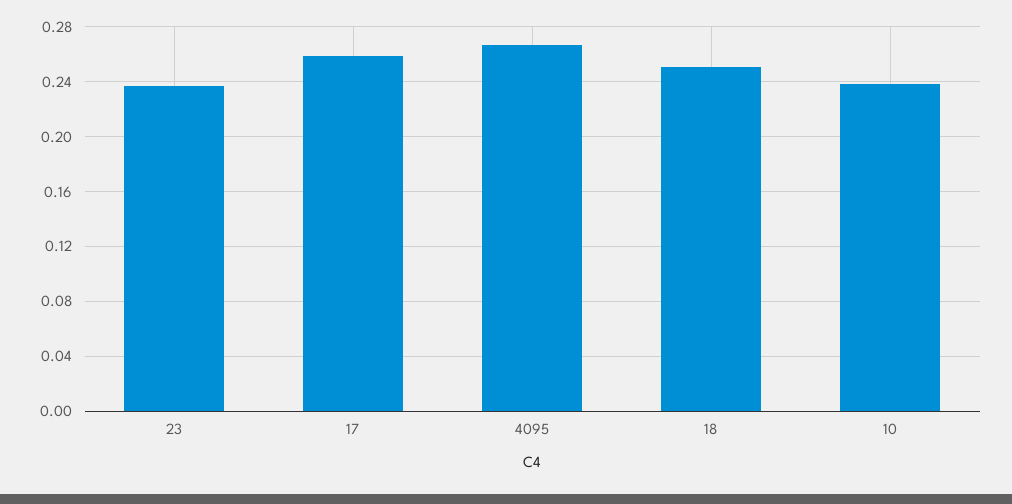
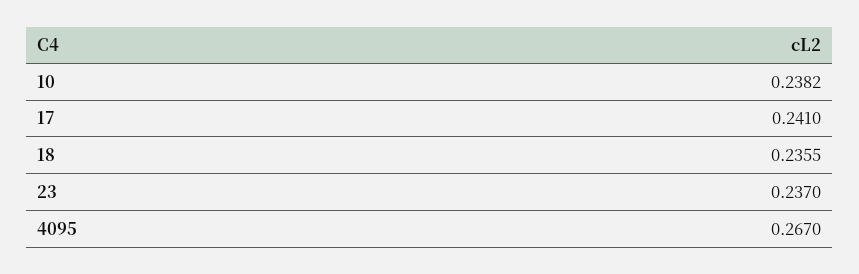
  {
    "23": 0.237,
-   "17": 0.26,
+   "17": 0.241,
    "4095": 0.267,
-   "18": 0.25,
+   "18": 0.2355,
    "10": 0.2382
  }

